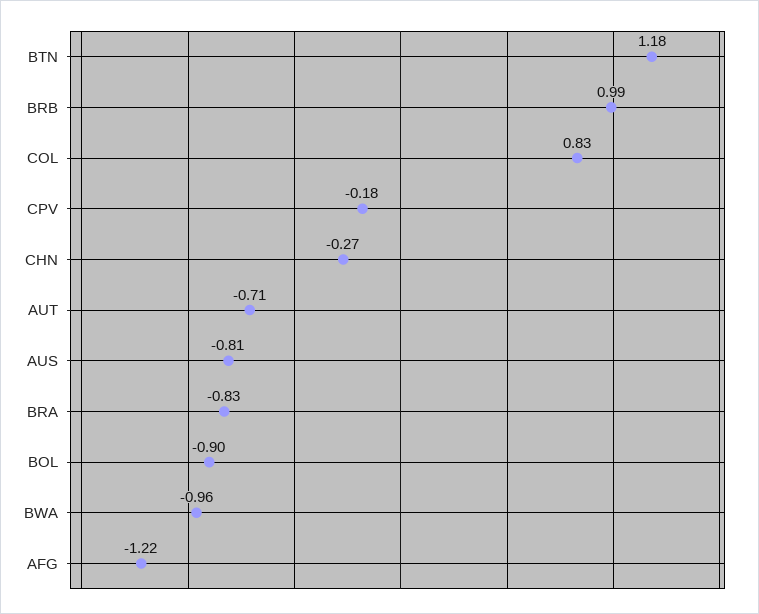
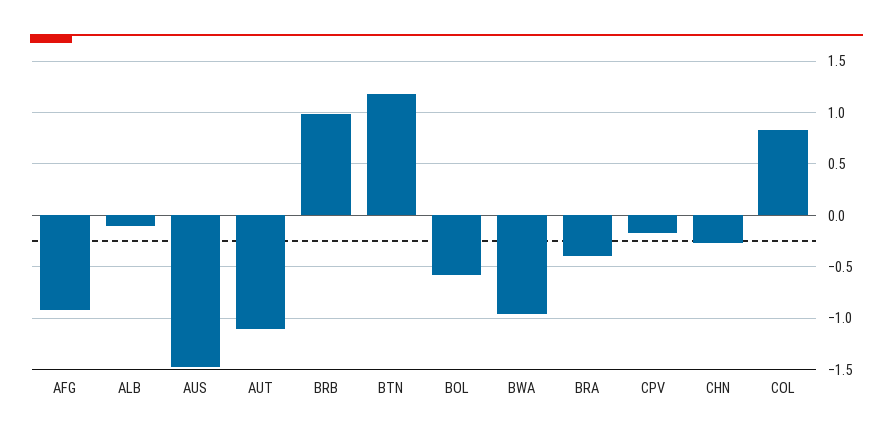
  {
    "BTN": 1.18,
    "BRB": 0.99,
    "COL": 0.83,
    "CPV": -0.18,
    "CHN": -0.27,
-   "AUT": -0.71,
+   "AUT": -1.1,
-   "AUS": -0.81,
+   "AUS": -1.5,
-   "BRA": -0.83,
+   "BRA": -0.4,
-   "BOL": -0.9,
+   "BOL": -0.6,
    "BWA": -0.96,
-   "AFG": -1.22
+   "AFG": -0.9,
+   "ALB": -0.1
  }

